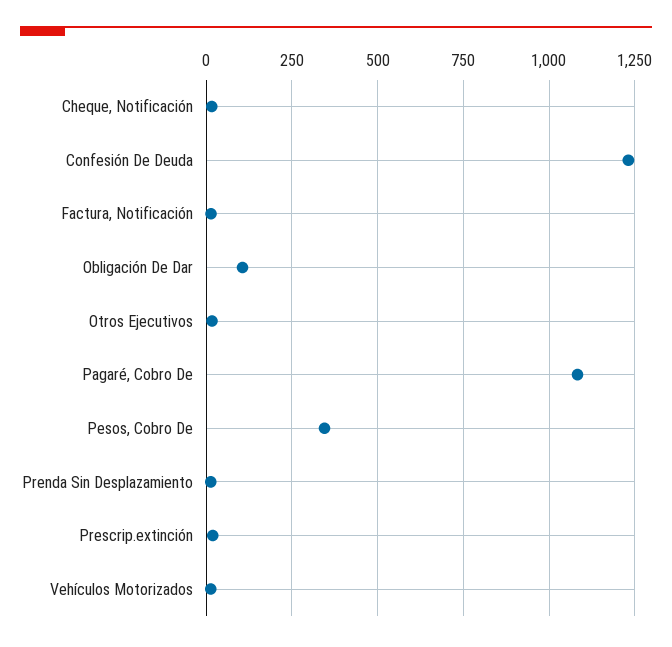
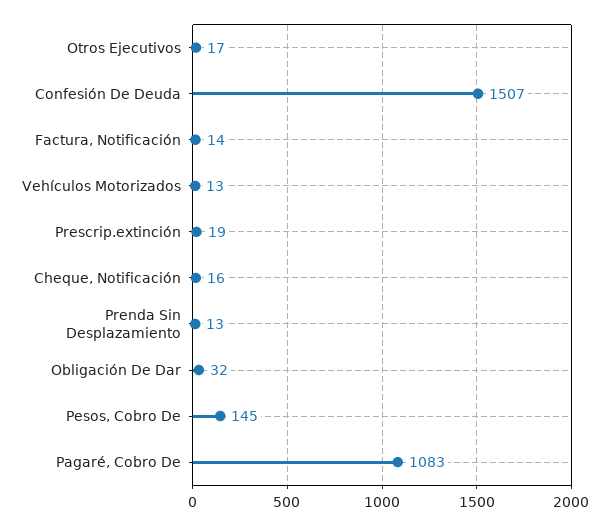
  {
    "Cheque, Notificación": 16,
-   "Confesión De Deuda": 1225,
+   "Confesión De Deuda": 1507,
    "Factura, Notificación": 14,
-   "Obligación De Dar": 100,
+   "Obligación De Dar": 32,
    "Otros Ejecutivos": 17,
    "Pagaré, Cobro De": 1083,
-   "Pesos, Cobro De": 350,
+   "Pesos, Cobro De": 145,
    "Prenda Sin Desplazamiento": 13,
    "Prescrip.extinción": 19,
    "Vehículos Motorizados": 13
  }

